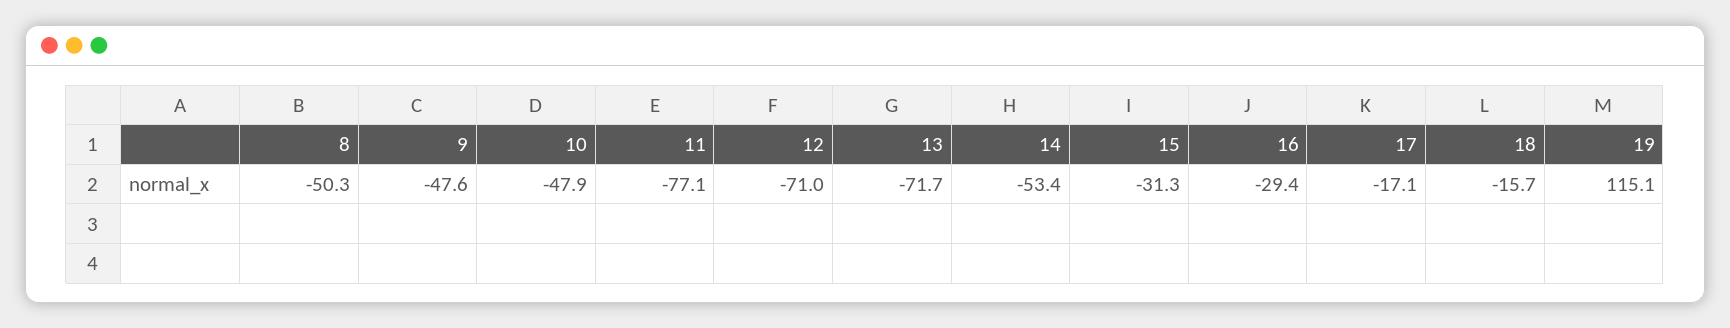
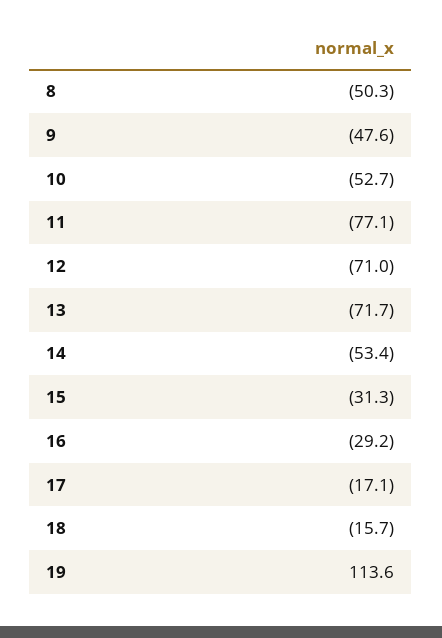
  {
    "8": -50.3,
    "9": -47.6,
-   "10": -47.9,
+   "10": -52.7,
    "11": -77.1,
    "12": -71,
    "13": -71.7,
    "14": -53.4,
    "15": -31.3,
-   "16": -29.4,
+   "16": -29.2,
    "17": -17.1,
    "18": -15.7,
-   "19": 115.1
+   "19": 113.6
  }

